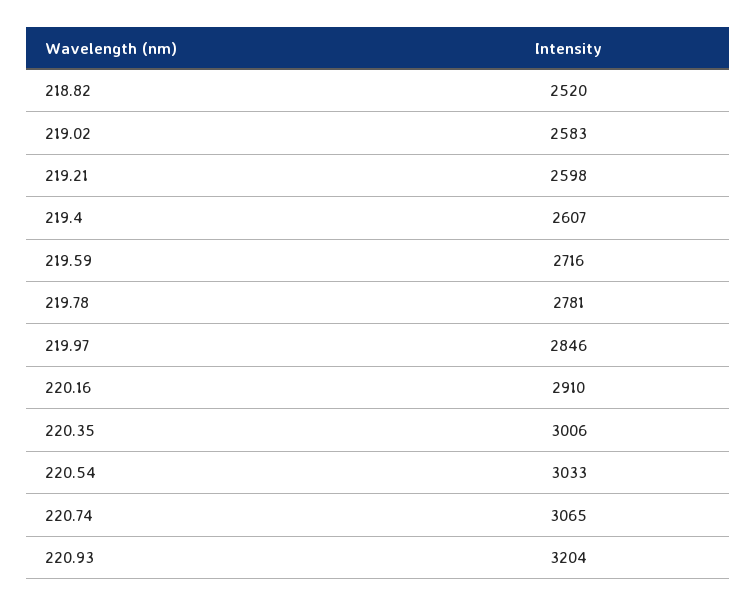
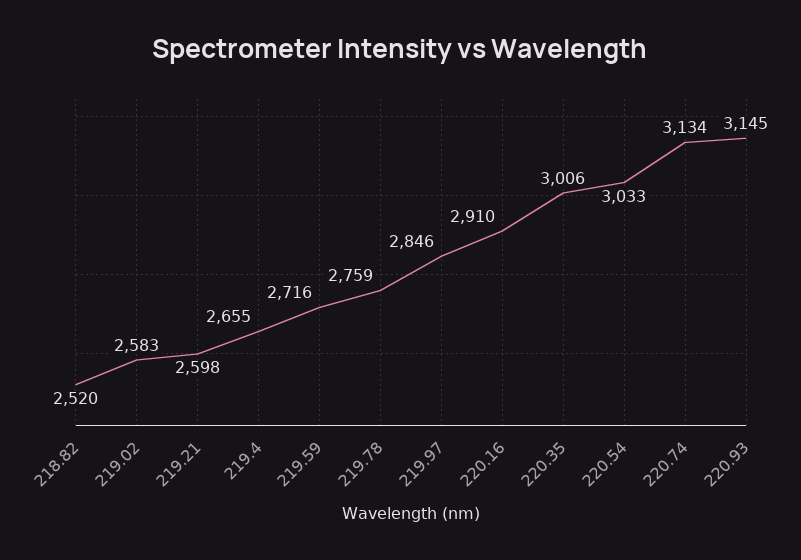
  {
    "218.82": 2520,
    "219.02": 2583,
    "219.21": 2598,
-   "219.4": 2607,
+   "219.4": 2655,
    "219.59": 2716,
-   "219.78": 2781,
+   "219.78": 2759,
    "219.97": 2846,
    "220.16": 2910,
    "220.35": 3006,
    "220.54": 3033,
-   "220.74": 3065,
+   "220.74": 3134,
-   "220.93": 3204
+   "220.93": 3145
  }

